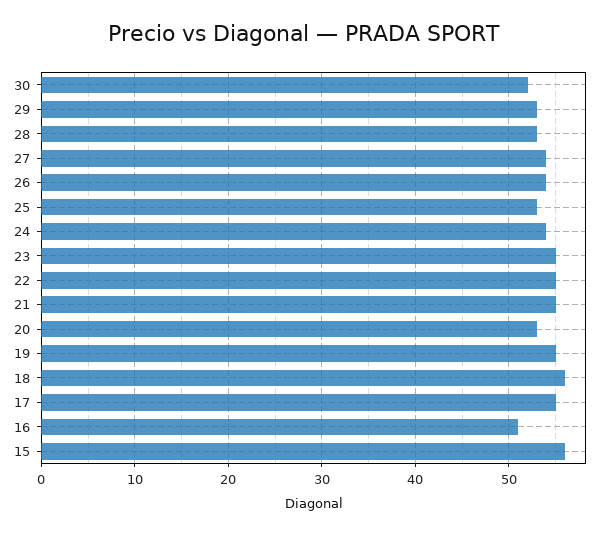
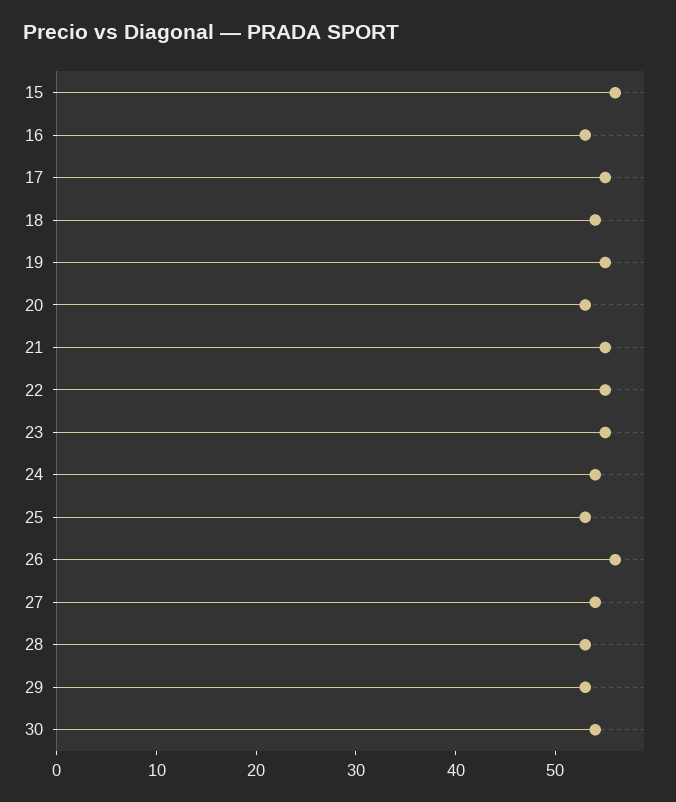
  {
-   "30": 52,
+   "30": 54,
    "29": 53,
    "28": 53,
    "27": 54,
-   "26": 54,
+   "26": 56,
    "25": 53,
    "24": 54,
    "23": 55,
    "22": 55,
    "21": 55,
    "20": 53,
    "19": 55,
-   "18": 56,
+   "18": 54,
    "17": 55,
-   "16": 51,
+   "16": 53,
    "15": 56
  }

